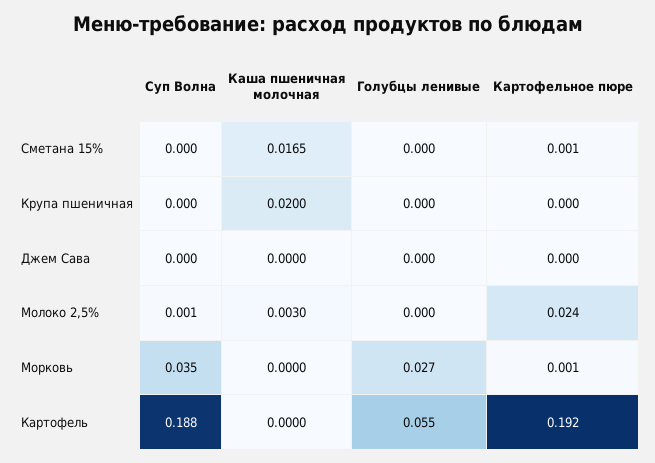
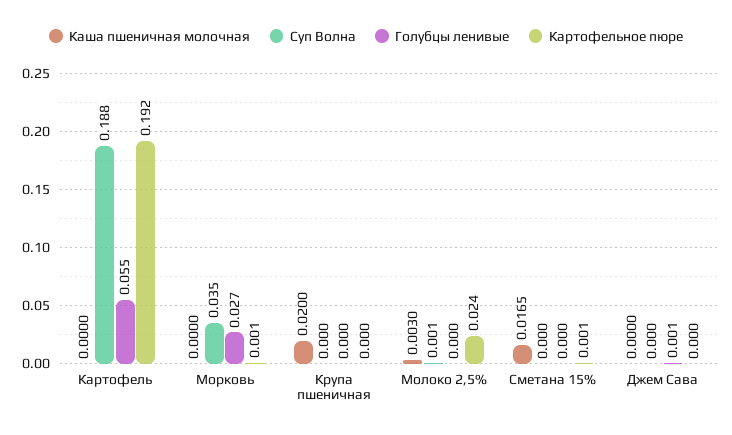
  {
    "Суп Волна": {
      "Сметана 15%": 0,
      "Крупа пшеничная": 0,
      "Джем Сава": 0,
      "Молоко 2,5%": 0.001,
      "Морковь": 0.035,
      "Картофель": 0.188
    },
    "Каша пшеничная молочная": {
      "Сметана 15%": 0.0165,
      "Крупа пшеничная": 0.02,
      "Джем Сава": 0,
      "Молоко 2,5%": 0.003,
      "Морковь": 0,
      "Картофель": 0
    },
    "Голубцы ленивые": {
      "Сметана 15%": 0,
      "Крупа пшеничная": 0,
-     "Джем Сава": 0,
+     "Джем Сава": 0.001,
      "Молоко 2,5%": 0,
      "Морковь": 0.027,
      "Картофель": 0.055
    },
    "Картофельное пюре": {
      "Сметана 15%": 0.001,
      "Крупа пшеничная": 0,
      "Джем Сава": 0,
      "Молоко 2,5%": 0.024,
      "Морковь": 0.001,
      "Картофель": 0.192
    }
  }

